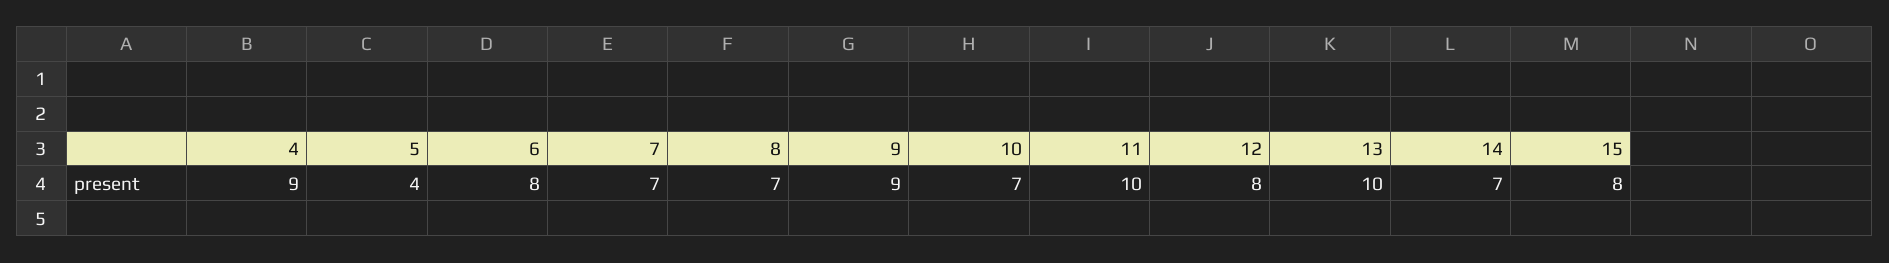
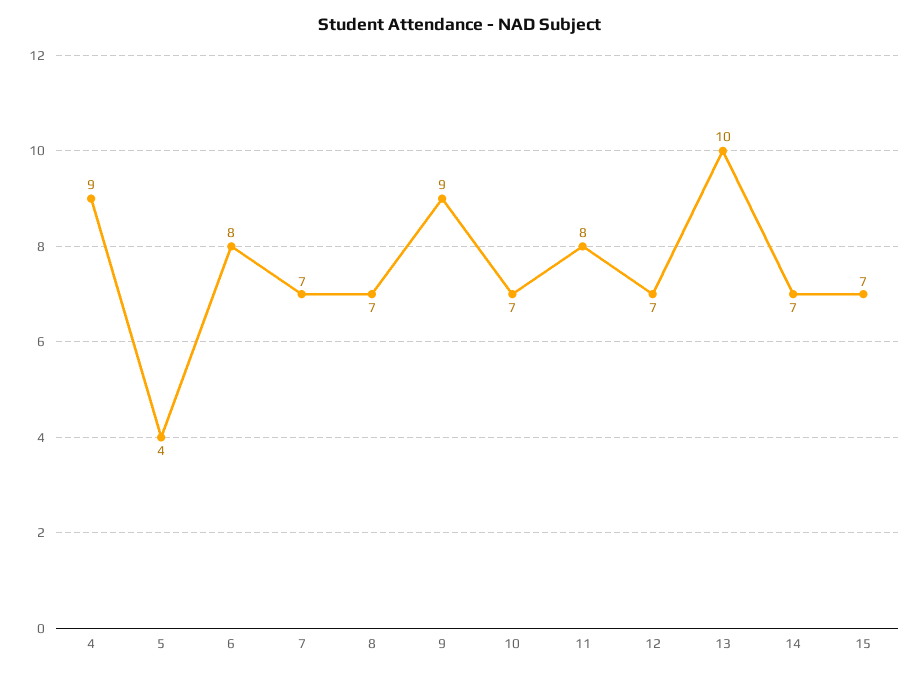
  {
    "4": 9,
    "5": 4,
    "6": 8,
    "7": 7,
    "8": 7,
    "9": 9,
    "10": 7,
-   "11": 10,
+   "11": 8,
-   "12": 8,
+   "12": 7,
    "13": 10,
    "14": 7,
-   "15": 8
+   "15": 7
  }

